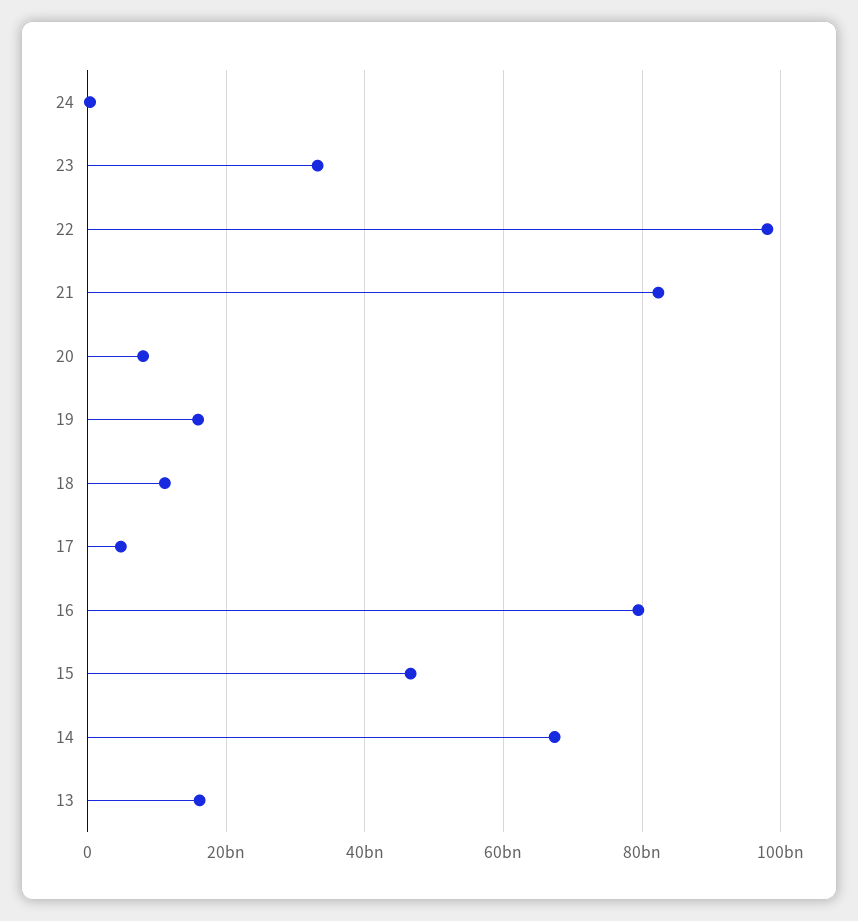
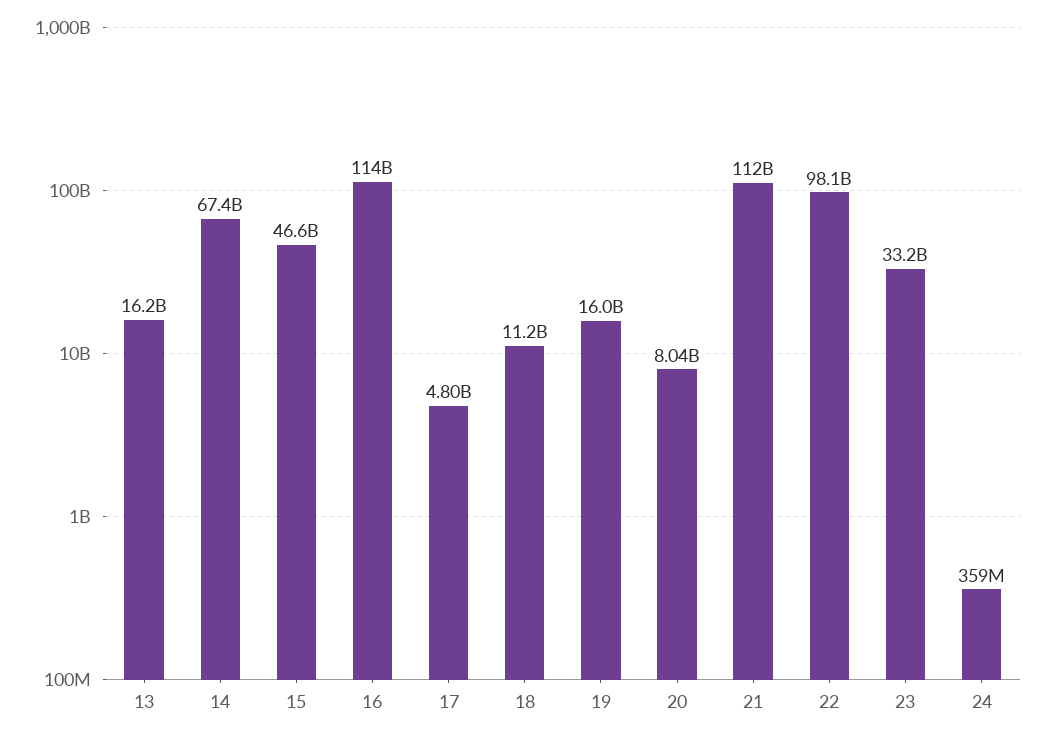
  {
    "24": 359000000,
    "23": 33200000000,
    "22": 98100000000,
-   "21": 82000000000,
+   "21": 112000000000,
    "20": 8040000000,
    "19": 16000000000,
    "18": 11200000000,
    "17": 4800000000,
-   "16": 80000000000,
+   "16": 114000000000,
    "15": 46600000000,
    "14": 67400000000,
    "13": 16200000000
  }

